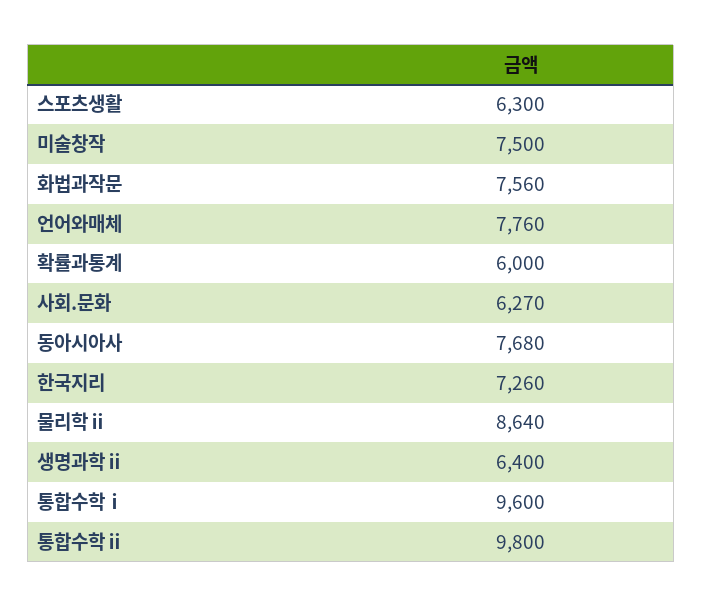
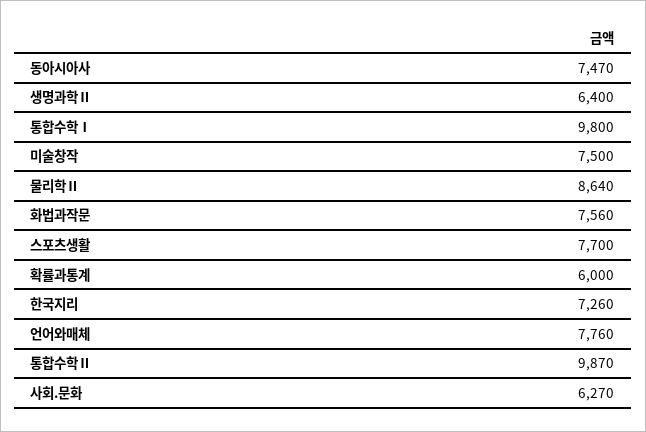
  {
-   "스포츠생활": 6300,
+   "스포츠생활": 7700,
    "미술창작": 7500,
    "화법과작문": 7560,
    "언어와매체": 7760,
    "확률과통계": 6000,
    "사회.문화": 6270,
-   "동아시아사": 7680,
+   "동아시아사": 7470,
    "한국지리": 7260,
    "물리학ⅱ": 8640,
    "생명과학ⅱ": 6400,
-   "통합수학ⅰ": 9600,
+   "통합수학ⅰ": 9800,
-   "통합수학ⅱ": 9800
+   "통합수학ⅱ": 9870
  }

